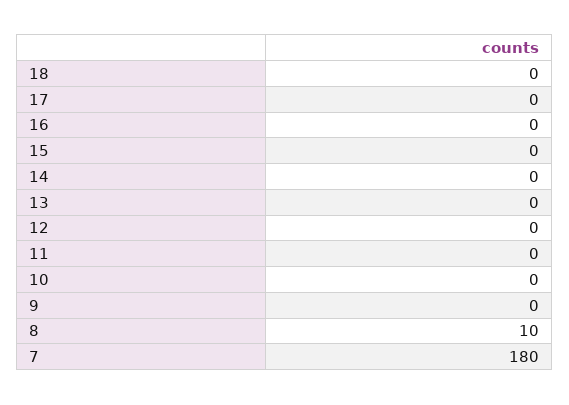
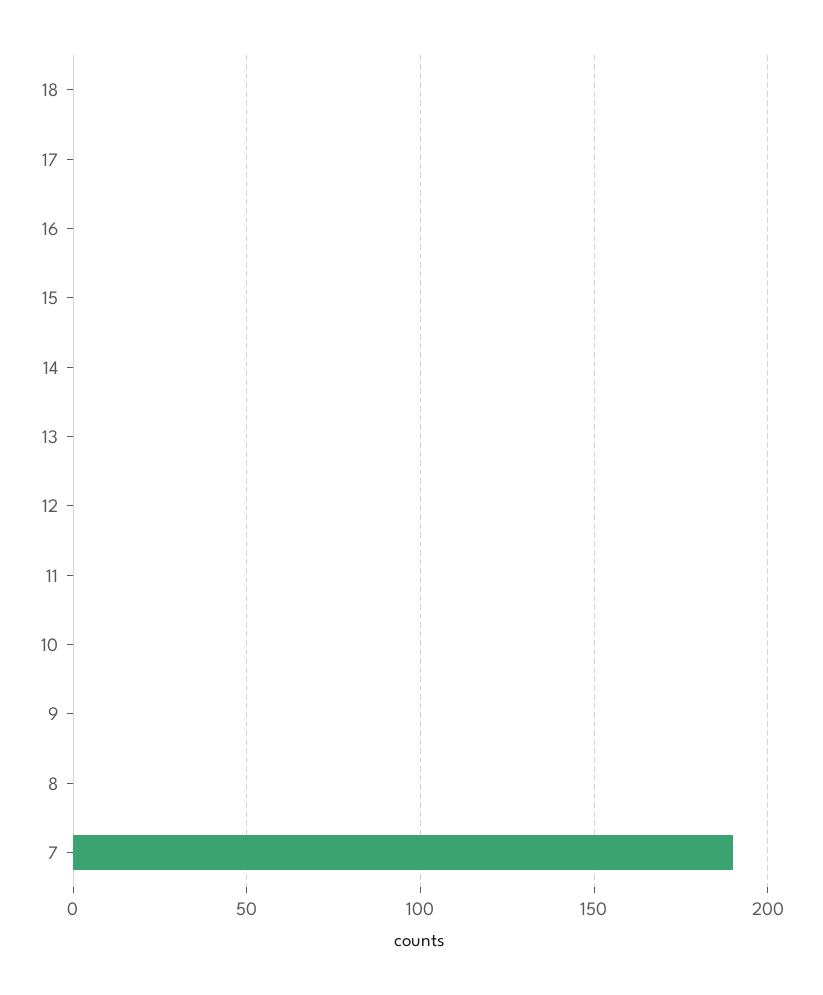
  {
    "18": 0,
    "17": 0,
    "16": 0,
    "15": 0,
    "14": 0,
    "13": 0,
    "12": 0,
    "11": 0,
    "10": 0,
    "9": 0,
-   "8": 10,
+   "8": 0,
-   "7": 180
+   "7": 190
  }

